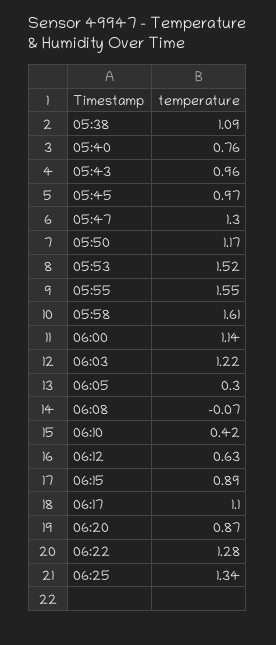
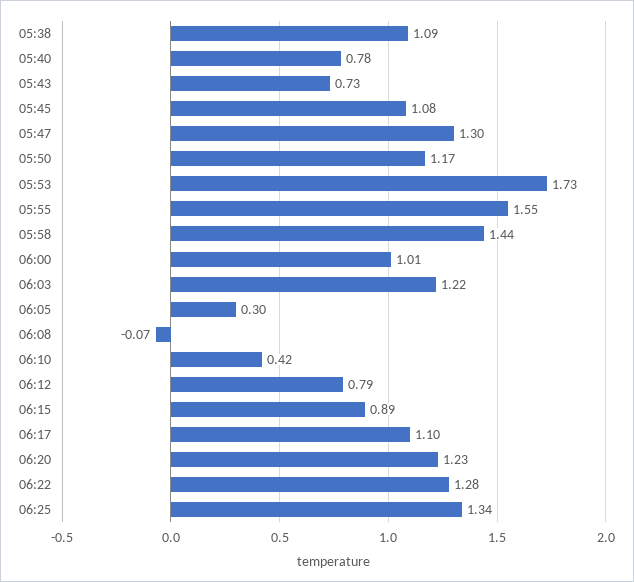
  {
    "05:38": 1.09,
-   "05:40": 0.76,
+   "05:40": 0.78,
-   "05:43": 0.96,
+   "05:43": 0.73,
-   "05:45": 0.97,
+   "05:45": 1.08,
    "05:47": 1.3,
    "05:50": 1.17,
-   "05:53": 1.52,
+   "05:53": 1.73,
    "05:55": 1.55,
-   "05:58": 1.61,
+   "05:58": 1.44,
-   "06:00": 1.14,
+   "06:00": 1.01,
    "06:03": 1.22,
    "06:05": 0.3,
    "06:08": -0.07,
    "06:10": 0.42,
-   "06:12": 0.63,
+   "06:12": 0.79,
    "06:15": 0.89,
    "06:17": 1.1,
-   "06:20": 0.87,
+   "06:20": 1.23,
    "06:22": 1.28,
    "06:25": 1.34
  }

